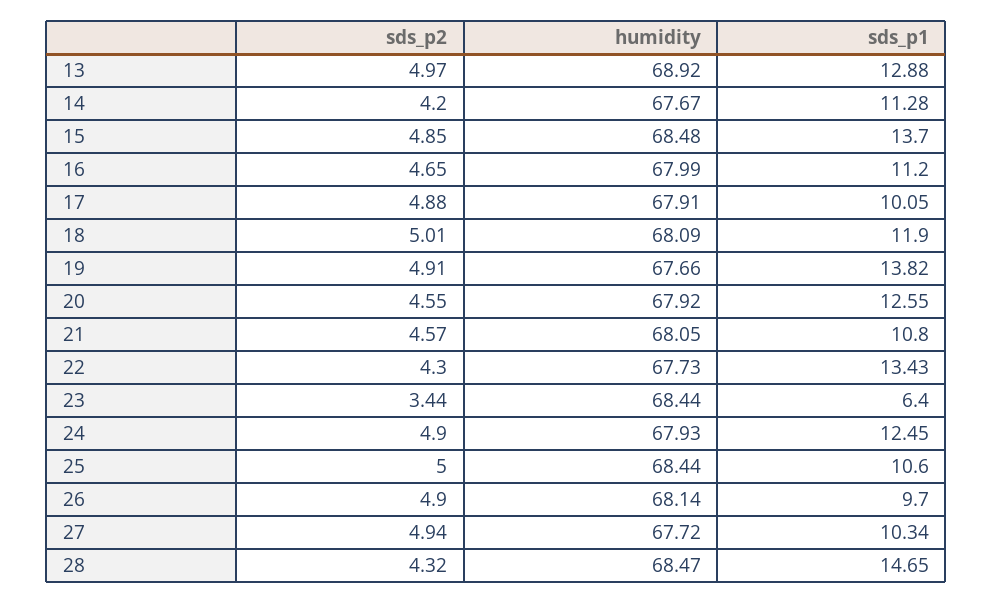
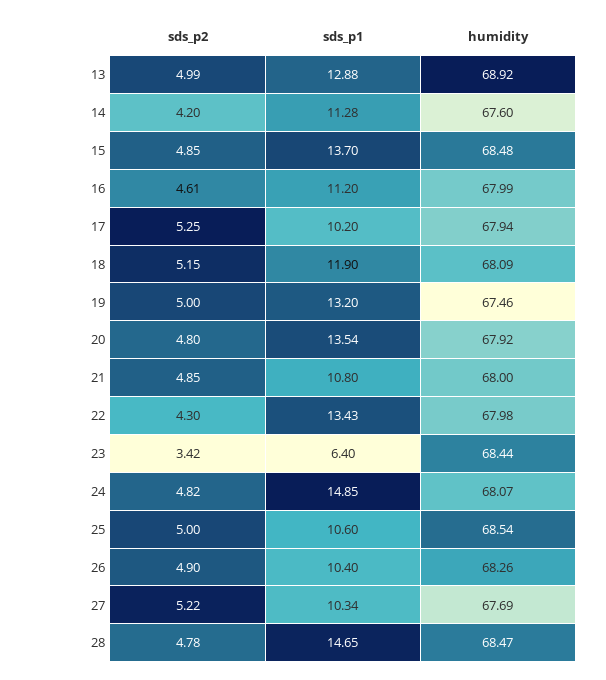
  {
    "sds_p2": {
-     "13": 4.97,
+     "13": 4.99,
      "14": 4.2,
      "15": 4.85,
-     "16": 4.65,
+     "16": 4.61,
-     "17": 4.88,
+     "17": 5.25,
-     "18": 5.01,
+     "18": 5.15,
-     "19": 4.91,
+     "19": 5,
-     "20": 4.55,
+     "20": 4.8,
-     "21": 4.57,
+     "21": 4.85,
      "22": 4.3,
-     "23": 3.44,
+     "23": 3.42,
-     "24": 4.9,
+     "24": 4.82,
      "25": 5,
      "26": 4.9,
-     "27": 4.94,
+     "27": 5.22,
-     "28": 4.32
+     "28": 4.78
    },
    "humidity": {
      "13": 68.92,
-     "14": 67.67,
+     "14": 67.6,
      "15": 68.48,
      "16": 67.99,
-     "17": 67.91,
+     "17": 67.94,
      "18": 68.09,
-     "19": 67.66,
+     "19": 67.46,
      "20": 67.92,
-     "21": 68.05,
+     "21": 68,
-     "22": 67.73,
+     "22": 67.98,
      "23": 68.44,
-     "24": 67.93,
+     "24": 68.07,
-     "25": 68.44,
+     "25": 68.54,
-     "26": 68.14,
+     "26": 68.26,
-     "27": 67.72,
+     "27": 67.69,
      "28": 68.47
    },
    "sds_p1": {
      "13": 12.88,
      "14": 11.28,
      "15": 13.7,
      "16": 11.2,
-     "17": 10.05,
+     "17": 10.2,
      "18": 11.9,
-     "19": 13.82,
+     "19": 13.2,
-     "20": 12.55,
+     "20": 13.54,
      "21": 10.8,
      "22": 13.43,
      "23": 6.4,
-     "24": 12.45,
+     "24": 14.85,
      "25": 10.6,
-     "26": 9.7,
+     "26": 10.4,
      "27": 10.34,
      "28": 14.65
    }
  }

